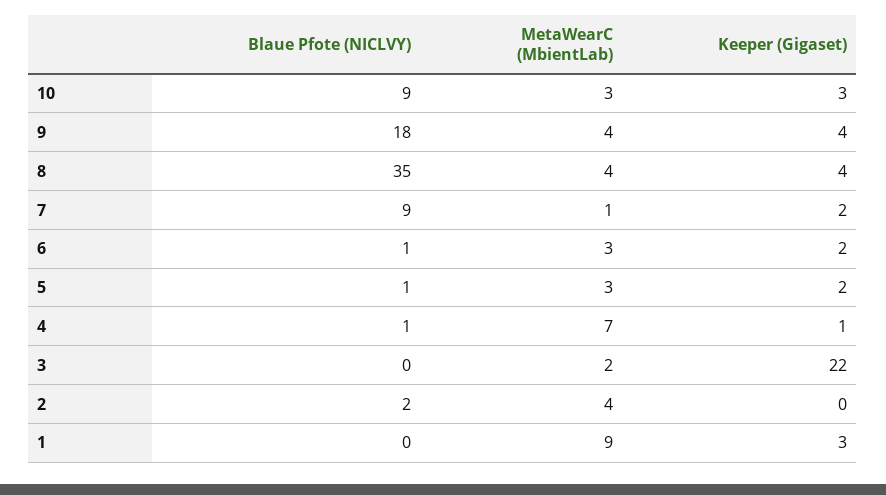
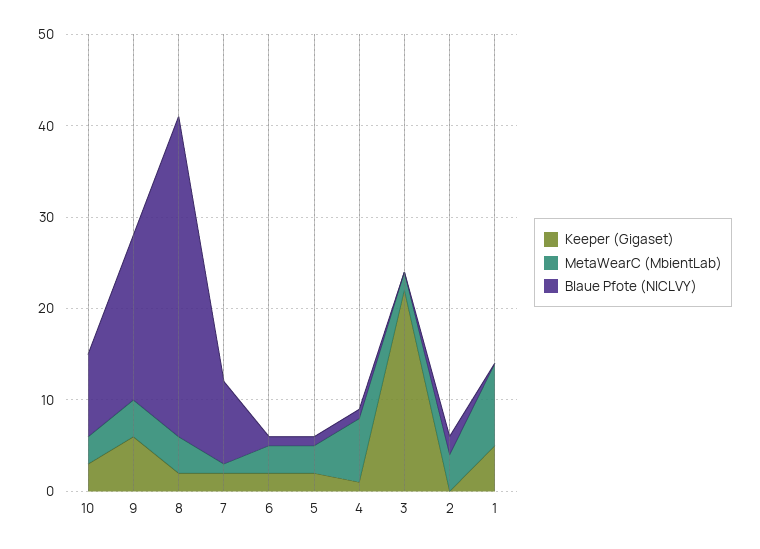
  {
    "Blaue Pfote (NICLVY)": {
      "10": 9,
      "9": 18,
      "8": 35,
      "7": 9,
      "6": 1,
      "5": 1,
      "4": 1,
      "3": 0,
      "2": 2,
      "1": 0
    },
    "MetaWearC (MbientLab)": {
      "10": 3,
      "9": 4,
      "8": 4,
      "7": 1,
      "6": 3,
      "5": 3,
      "4": 7,
      "3": 2,
      "2": 4,
      "1": 9
    },
    "Keeper (Gigaset)": {
      "10": 3,
-     "9": 4,
+     "9": 6,
-     "8": 4,
+     "8": 2,
      "7": 2,
      "6": 2,
      "5": 2,
      "4": 1,
      "3": 22,
      "2": 0,
-     "1": 3
+     "1": 5
    }
  }

